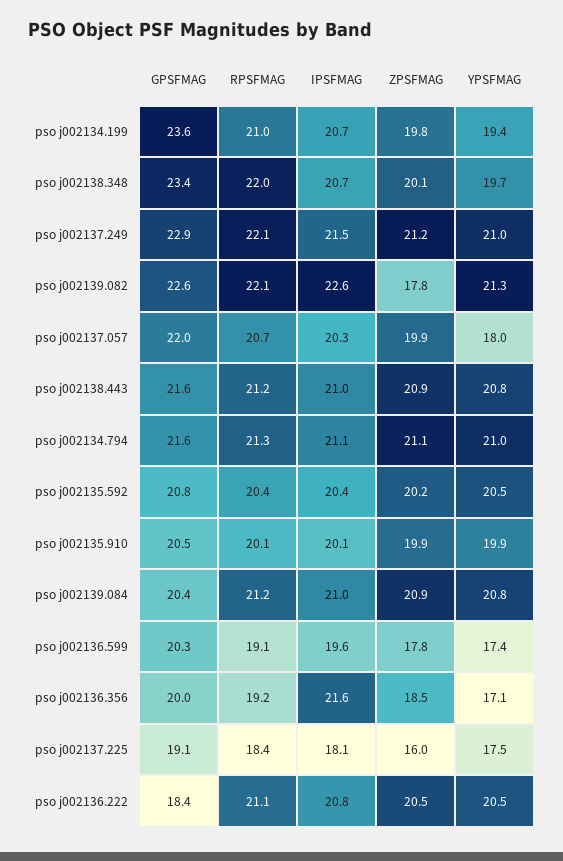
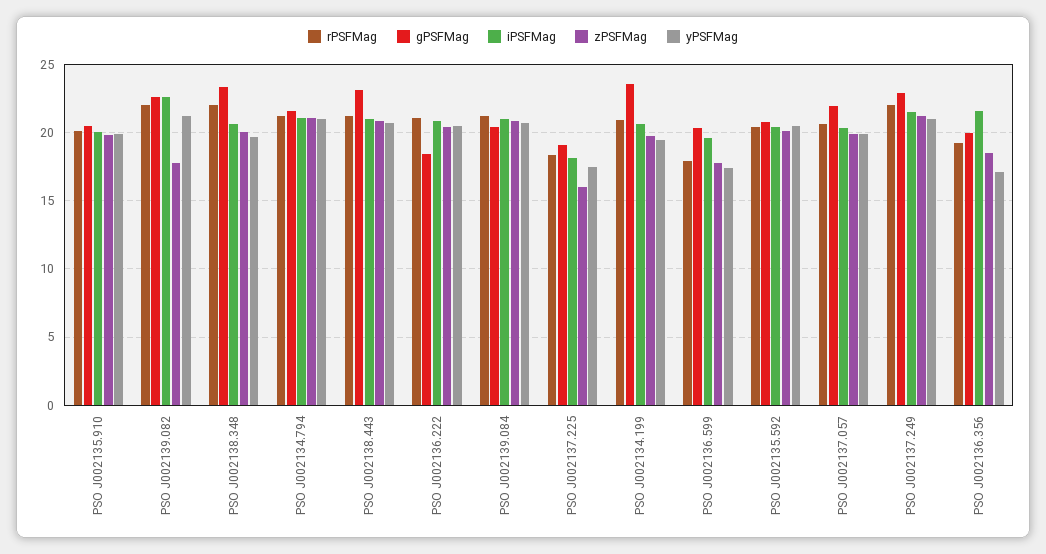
  {
    "GPSFMAG": {
      "pso j002134.199": 23.6,
      "pso j002138.348": 23.4,
      "pso j002137.249": 22.9,
      "pso j002139.082": 22.6,
      "pso j002137.057": 22,
-     "pso j002138.443": 21.6,
+     "pso j002138.443": 23,
      "pso j002134.794": 21.6,
      "pso j002135.592": 20.8,
      "pso j002135.910": 20.5,
      "pso j002139.084": 20.4,
      "pso j002136.599": 20.3,
      "pso j002136.356": 20,
      "pso j002137.225": 19.1,
      "pso j002136.222": 18.4
    },
    "RPSFMAG": {
      "pso j002134.199": 21,
      "pso j002138.348": 22,
      "pso j002137.249": 22.1,
      "pso j002139.082": 22.1,
      "pso j002137.057": 20.7,
      "pso j002138.443": 21.2,
      "pso j002134.794": 21.3,
      "pso j002135.592": 20.4,
      "pso j002135.910": 20.1,
      "pso j002139.084": 21.2,
-     "pso j002136.599": 19.1,
+     "pso j002136.599": 18,
      "pso j002136.356": 19.2,
      "pso j002137.225": 18.4,
      "pso j002136.222": 21.1
    },
    "IPSFMAG": {
      "pso j002134.199": 20.7,
      "pso j002138.348": 20.7,
      "pso j002137.249": 21.5,
      "pso j002139.082": 22.6,
      "pso j002137.057": 20.3,
      "pso j002138.443": 21,
      "pso j002134.794": 21.1,
      "pso j002135.592": 20.4,
      "pso j002135.910": 20.1,
      "pso j002139.084": 21,
      "pso j002136.599": 19.6,
      "pso j002136.356": 21.6,
      "pso j002137.225": 18.1,
      "pso j002136.222": 20.8
    },
    "ZPSFMAG": {
      "pso j002134.199": 19.8,
      "pso j002138.348": 20.1,
      "pso j002137.249": 21.2,
      "pso j002139.082": 17.8,
      "pso j002137.057": 19.9,
      "pso j002138.443": 20.9,
      "pso j002134.794": 21.1,
      "pso j002135.592": 20.2,
      "pso j002135.910": 19.9,
      "pso j002139.084": 20.9,
      "pso j002136.599": 17.8,
      "pso j002136.356": 18.5,
      "pso j002137.225": 16,
      "pso j002136.222": 20.5
    },
    "YPSFMAG": {
      "pso j002134.199": 19.4,
      "pso j002138.348": 19.7,
      "pso j002137.249": 21,
      "pso j002139.082": 21.3,
-     "pso j002137.057": 18,
+     "pso j002137.057": 20,
      "pso j002138.443": 20.8,
      "pso j002134.794": 21,
      "pso j002135.592": 20.5,
      "pso j002135.910": 19.9,
      "pso j002139.084": 20.8,
      "pso j002136.599": 17.4,
      "pso j002136.356": 17.1,
      "pso j002137.225": 17.5,
      "pso j002136.222": 20.5
    }
  }

